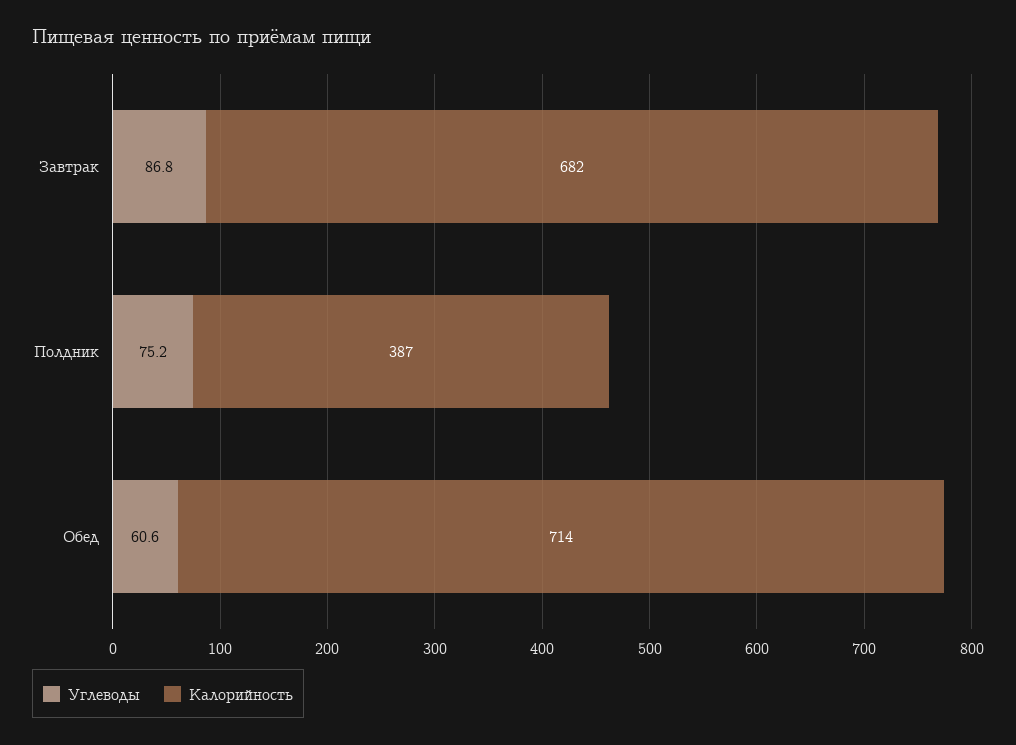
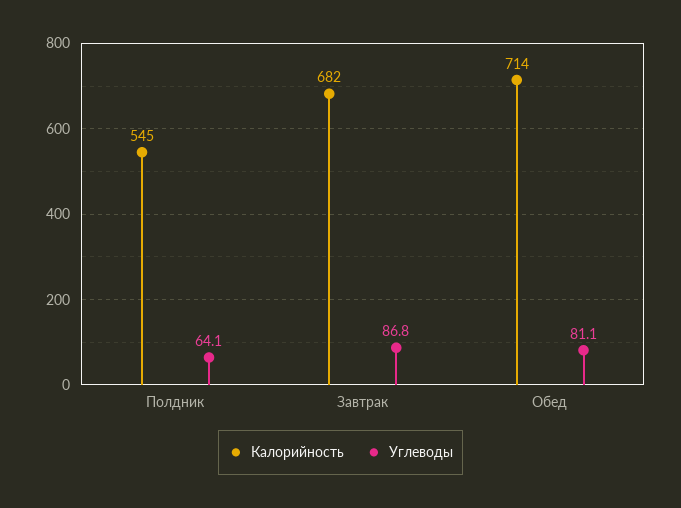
  {
    "Углеводы": {
      "Завтрак": 86.8,
-     "Полдник": 75.2,
+     "Полдник": 64.1,
-     "Обед": 60.6
+     "Обед": 81.1
    },
    "Калорийность": {
      "Завтрак": 682,
-     "Полдник": 387,
+     "Полдник": 545,
      "Обед": 714
    }
  }

